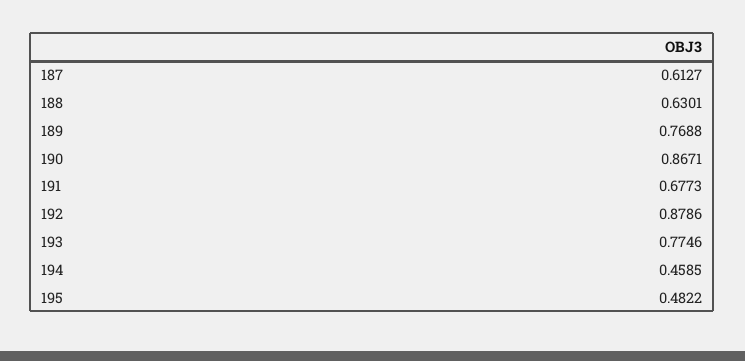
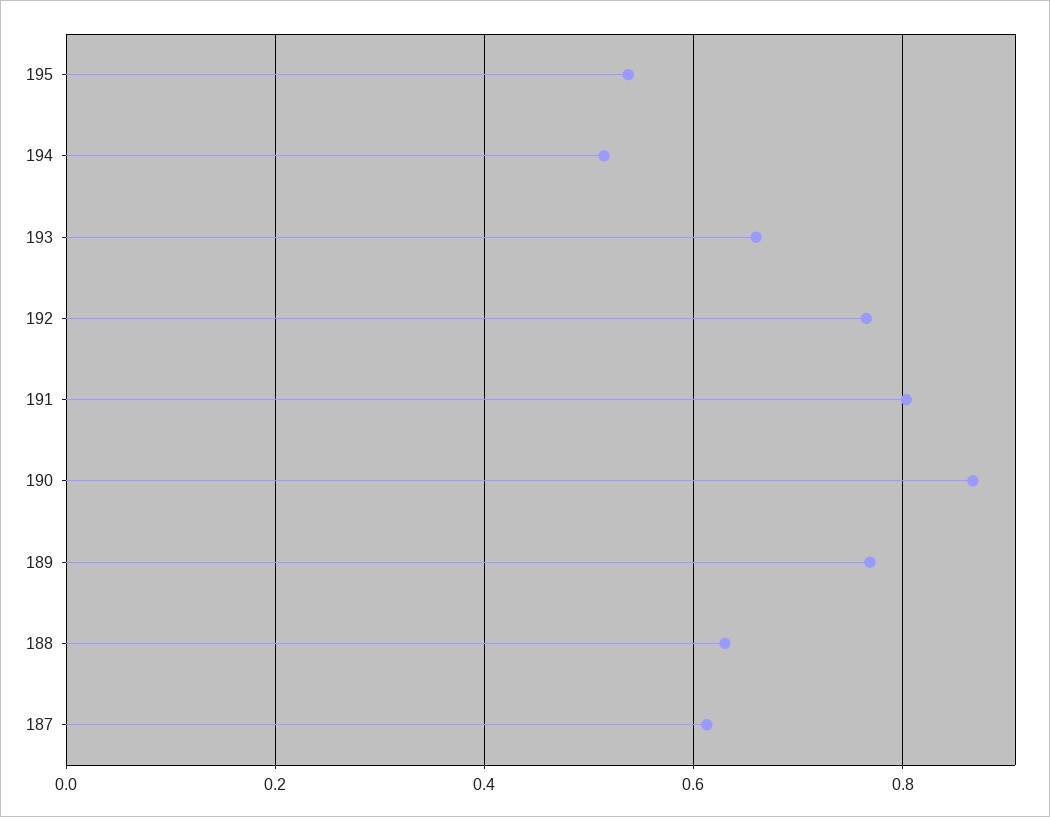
  {
    "187": 0.6127,
    "188": 0.6301,
    "189": 0.7688,
    "190": 0.8671,
-   "191": 0.6773,
+   "191": 0.8,
-   "192": 0.8786,
+   "192": 0.76,
-   "193": 0.7746,
+   "193": 0.66,
-   "194": 0.4585,
+   "194": 0.52,
-   "195": 0.4822
+   "195": 0.54
  }

